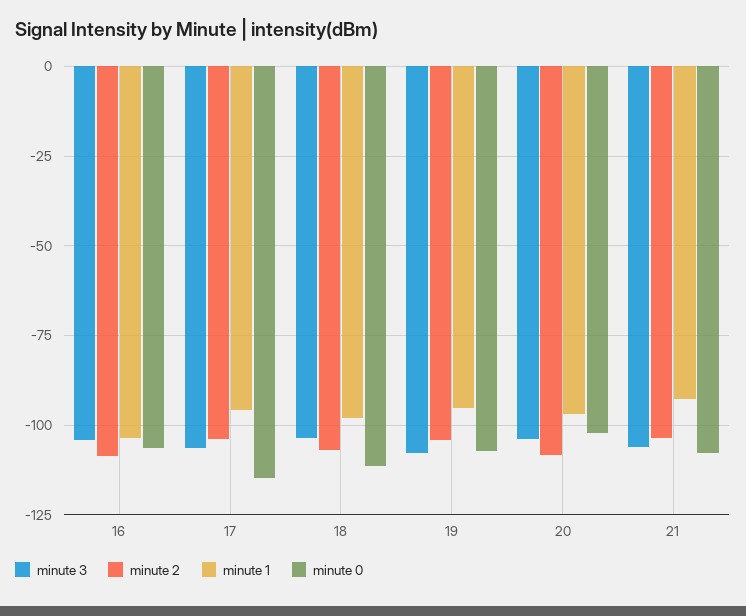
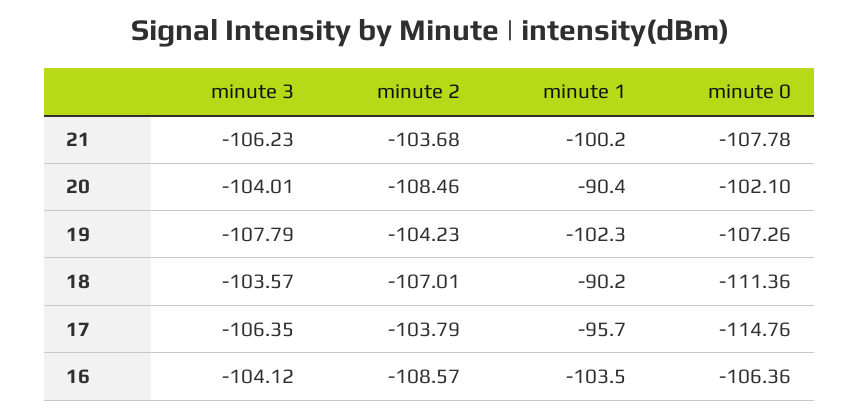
  {
    "minute 3": {
      "16": -104.12,
      "17": -106.35,
      "18": -103.57,
      "19": -107.79,
      "20": -104.01,
      "21": -106.23
    },
    "minute 2": {
      "16": -108.57,
      "17": -103.79,
      "18": -107.01,
      "19": -104.23,
      "20": -108.46,
      "21": -103.68
    },
    "minute 1": {
      "16": -103.5,
      "17": -95.7,
-     "18": -97.5,
+     "18": -90.2,
-     "19": -95,
+     "19": -102.3,
-     "20": -97.5,
+     "20": -90.4,
-     "21": -92.5
+     "21": -100.2
    },
    "minute 0": {
      "16": -106.36,
      "17": -114.76,
      "18": -111.36,
      "19": -107.26,
      "20": -102.1,
      "21": -107.78
    }
  }

